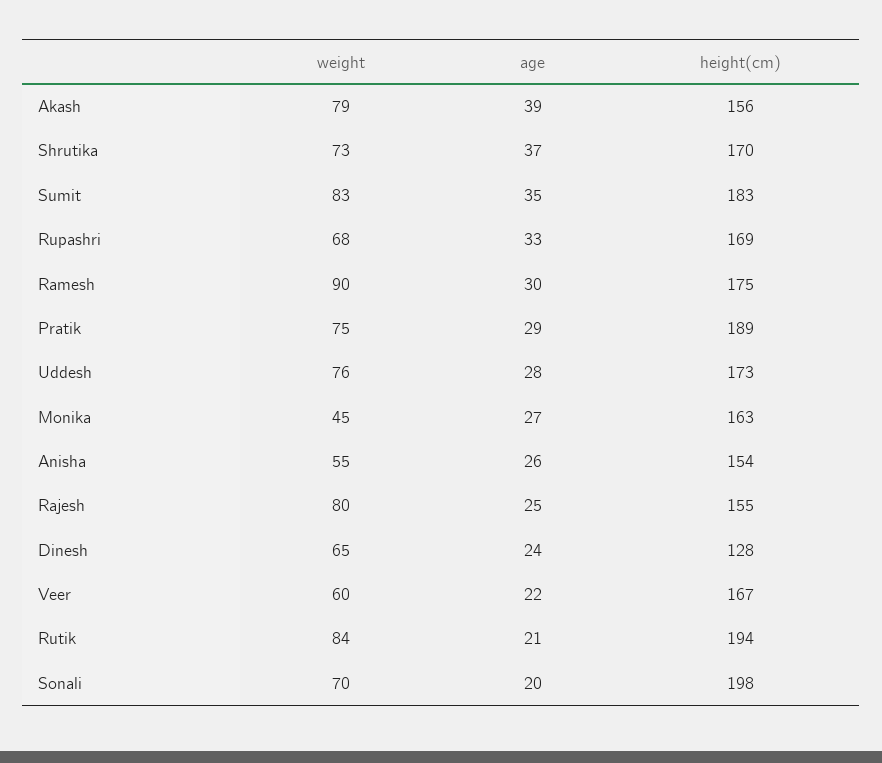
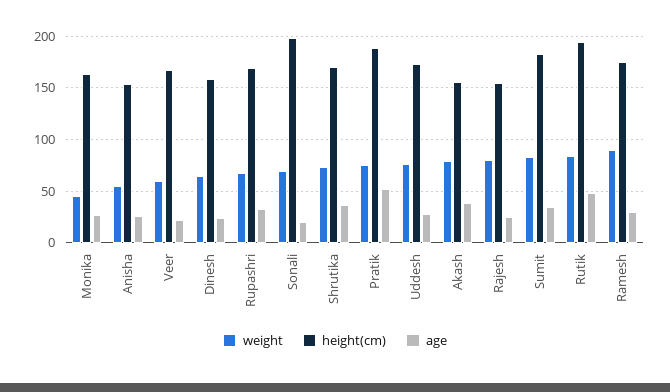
  {
    "weight": {
      "Akash": 79,
      "Shrutika": 73,
      "Sumit": 83,
      "Rupashri": 68,
      "Ramesh": 90,
      "Pratik": 75,
      "Uddesh": 76,
      "Monika": 45,
      "Anisha": 55,
      "Rajesh": 80,
      "Dinesh": 65,
      "Veer": 60,
      "Rutik": 84,
      "Sonali": 70
    },
    "age": {
      "Akash": 39,
      "Shrutika": 37,
      "Sumit": 35,
      "Rupashri": 33,
      "Ramesh": 30,
-     "Pratik": 29,
+     "Pratik": 50,
      "Uddesh": 28,
      "Monika": 27,
      "Anisha": 26,
      "Rajesh": 25,
      "Dinesh": 24,
      "Veer": 22,
-     "Rutik": 21,
+     "Rutik": 50,
      "Sonali": 20
    },
    "height(cm)": {
      "Akash": 156,
      "Shrutika": 170,
      "Sumit": 183,
      "Rupashri": 169,
      "Ramesh": 175,
      "Pratik": 189,
      "Uddesh": 173,
      "Monika": 163,
      "Anisha": 154,
      "Rajesh": 155,
-     "Dinesh": 128,
+     "Dinesh": 160,
      "Veer": 167,
      "Rutik": 194,
      "Sonali": 198
    }
  }

